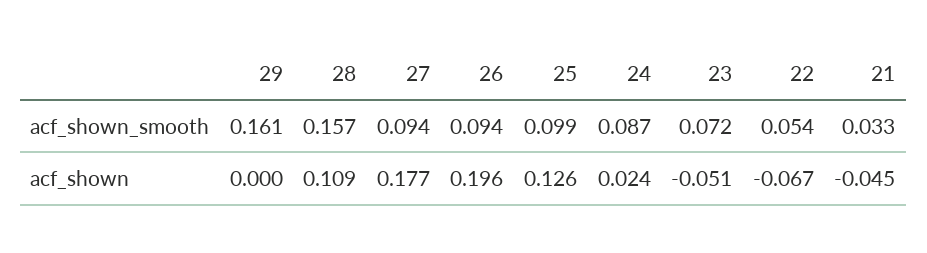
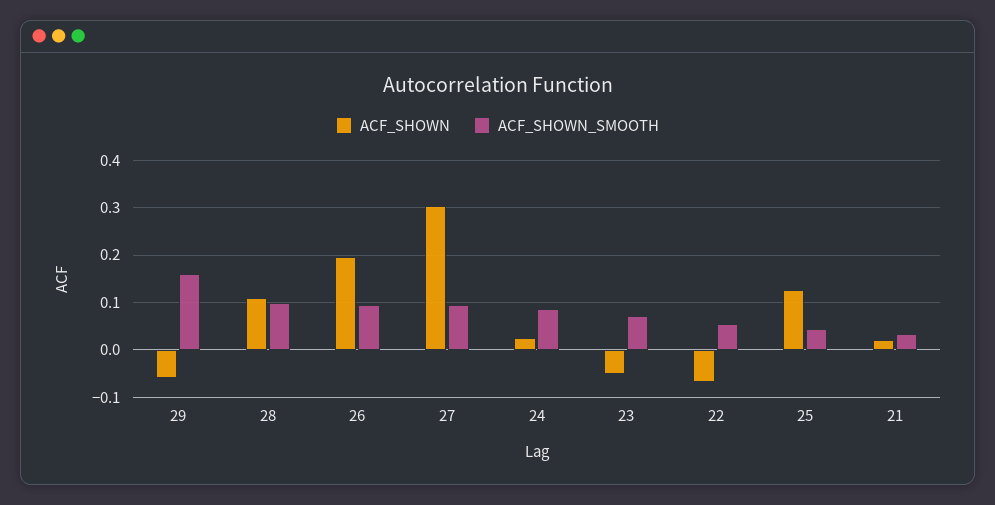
  {
    "acf_shown_smooth": {
      "29": 0.161,
-     "28": 0.157,
+     "28": 0.1,
      "27": 0.094,
      "26": 0.094,
-     "25": 0.099,
+     "25": 0.04,
      "24": 0.087,
      "23": 0.072,
      "22": 0.054,
      "21": 0.033
    },
    "acf_shown": {
-     "29": 0,
+     "29": -0.06,
      "28": 0.109,
-     "27": 0.177,
+     "27": 0.3,
      "26": 0.196,
      "25": 0.126,
      "24": 0.024,
      "23": -0.051,
      "22": -0.067,
-     "21": -0.045
+     "21": 0.02
    }
  }

